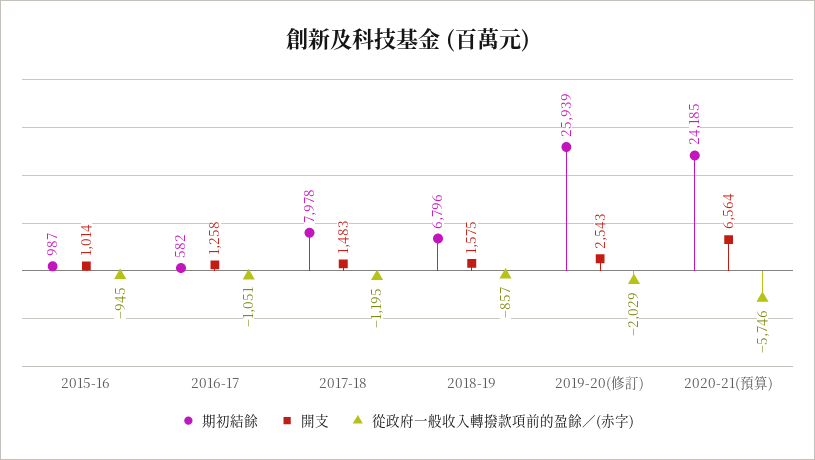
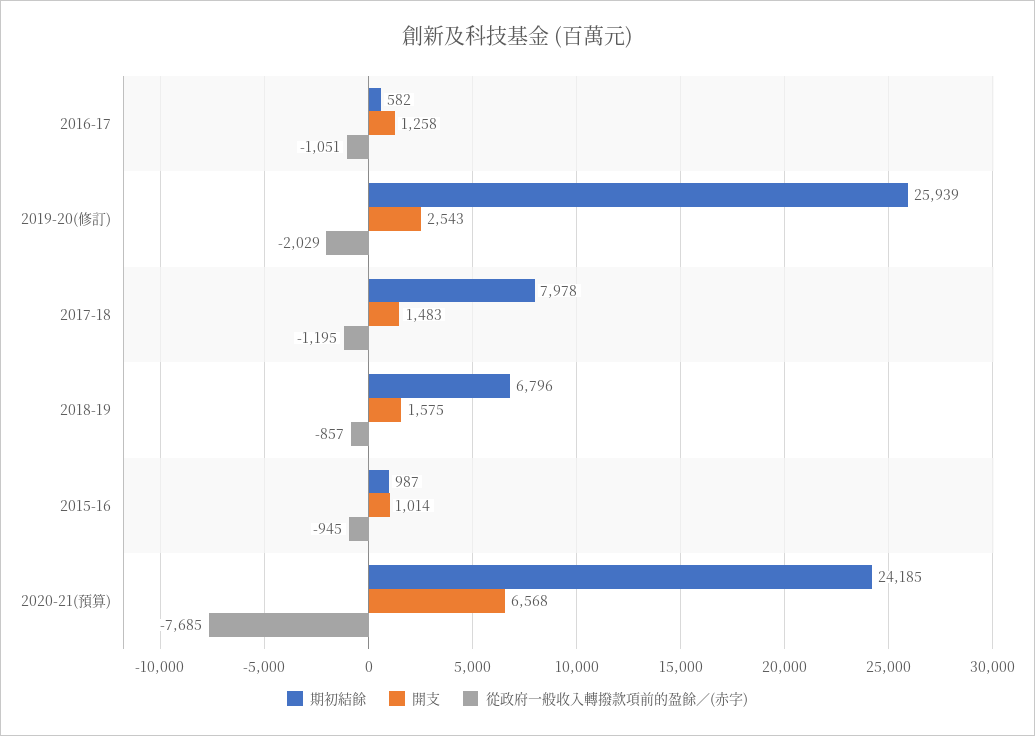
  {
    "期初結餘": {
      "2015-16": 987,
      "2016-17": 582,
      "2017-18": 7978,
      "2018-19": 6796,
      "2019-20(修訂)": 25939,
      "2020-21(預算)": 24185
    },
    "開支": {
      "2015-16": 1014,
      "2016-17": 1258,
      "2017-18": 1483,
      "2018-19": 1575,
      "2019-20(修訂)": 2543,
-     "2020-21(預算)": 6564
+     "2020-21(預算)": 6568
    },
    "從政府一般收入轉撥款項前的盈餘／(赤字)": {
      "2015-16": -945,
      "2016-17": -1051,
      "2017-18": -1195,
      "2018-19": -857,
      "2019-20(修訂)": -2029,
-     "2020-21(預算)": -5746
+     "2020-21(預算)": -7685
    }
  }

